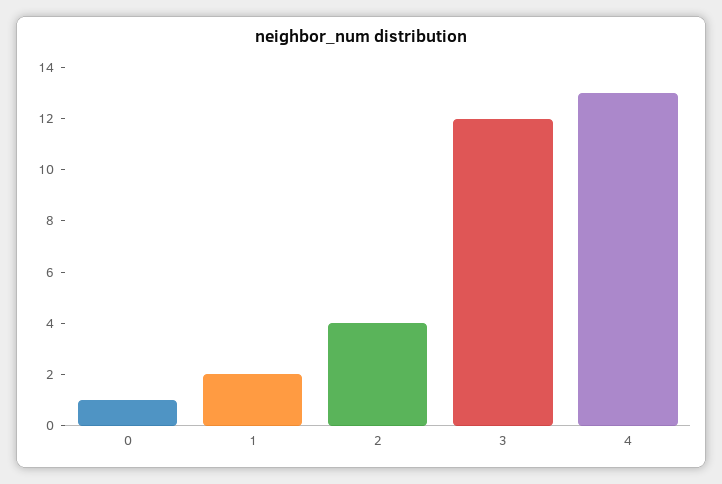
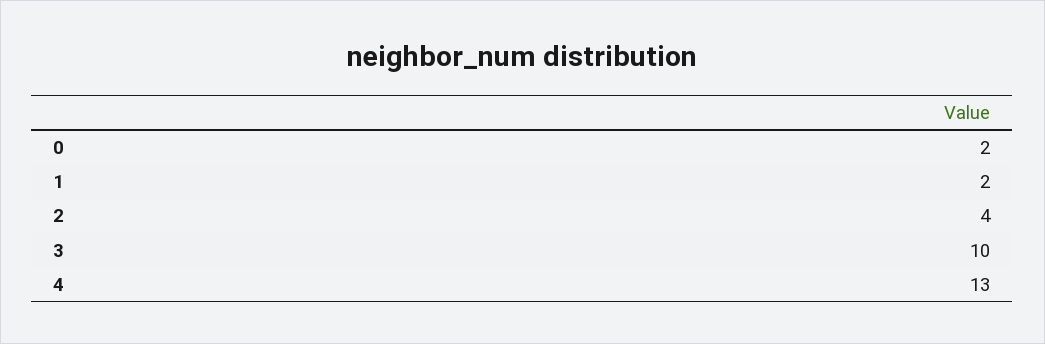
  {
-   "0": 1,
+   "0": 2,
    "1": 2,
    "2": 4,
-   "3": 12,
+   "3": 10,
    "4": 13
  }

